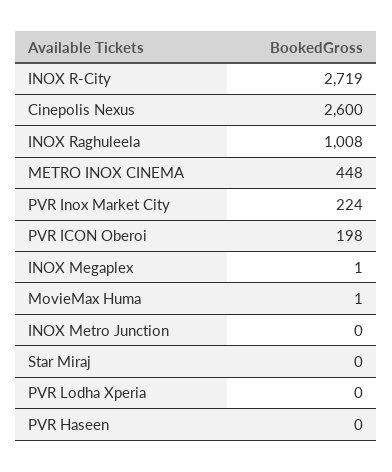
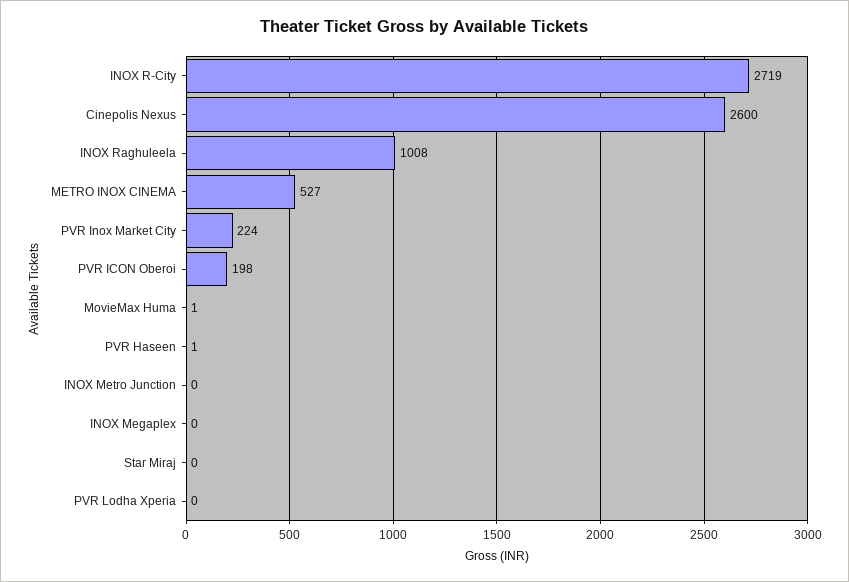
  {
    "INOX R-City": 2719,
    "Cinepolis Nexus": 2600,
    "INOX Raghuleela": 1008,
-   "METRO INOX CINEMA": 448,
+   "METRO INOX CINEMA": 527,
    "PVR Inox Market City": 224,
    "PVR ICON Oberoi": 198,
-   "INOX Megaplex": 1,
+   "INOX Megaplex": 0,
    "MovieMax Huma": 1,
    "INOX Metro Junction": 0,
    "Star Miraj": 0,
    "PVR Lodha Xperia": 0,
-   "PVR Haseen": 0
+   "PVR Haseen": 1
  }

